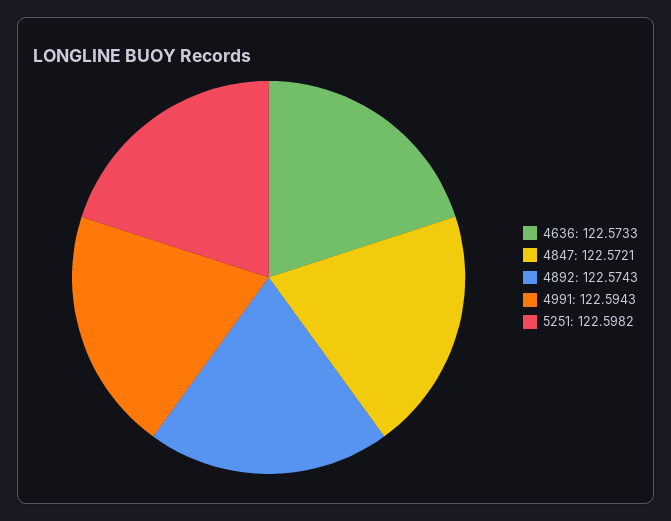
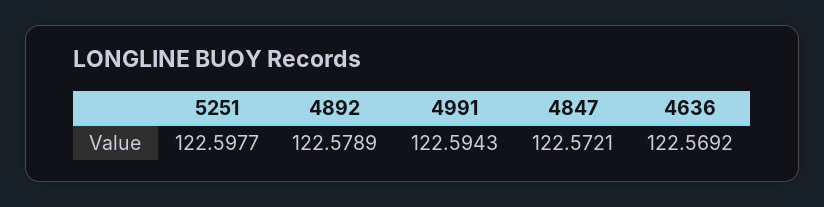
  {
-   "4636": 122.5733,
+   "4636": 122.5692,
    "4847": 122.5721,
-   "4892": 122.5743,
+   "4892": 122.5789,
    "4991": 122.5943,
-   "5251": 122.5982
+   "5251": 122.5977
  }

